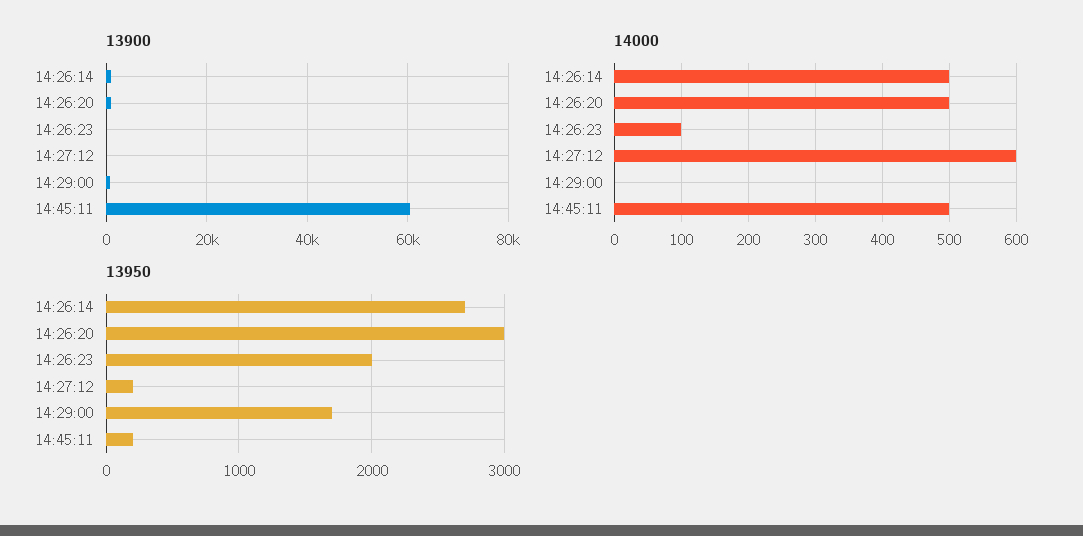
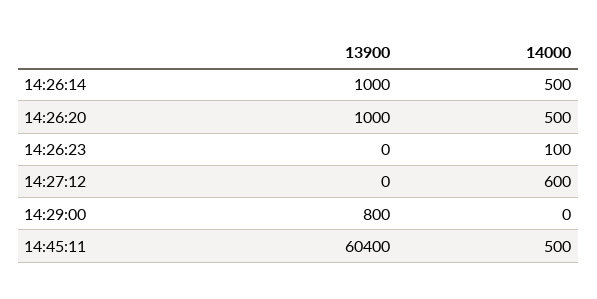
  {
    "13900": {
      "14:26:14": 1000,
      "14:26:20": 1000,
      "14:26:23": 0,
      "14:27:12": 0,
      "14:29:00": 800,
      "14:45:11": 60400
    },
    "14000": {
      "14:26:14": 500,
      "14:26:20": 500,
      "14:26:23": 100,
      "14:27:12": 600,
      "14:29:00": 0,
      "14:45:11": 500
-   },
+   }
-   "13950": {
-     "14:26:14": 2700,
-     "14:26:20": 3000,
-     "14:26:23": 2000,
-     "14:27:12": 200,
-     "14:29:00": 1700,
-     "14:45:11": 200
-   }
  }

